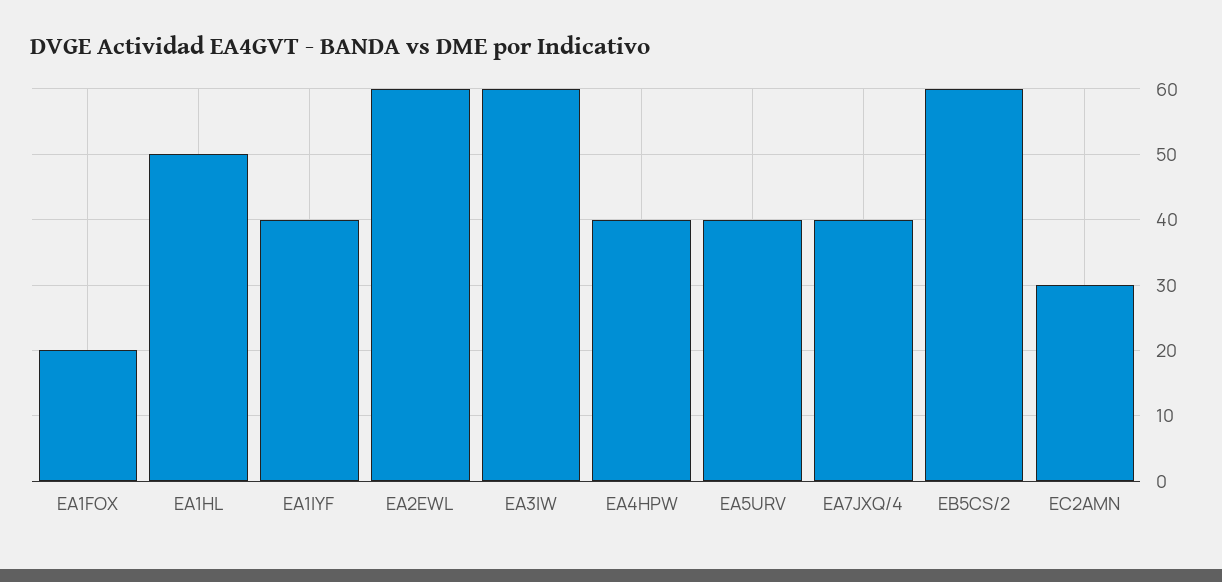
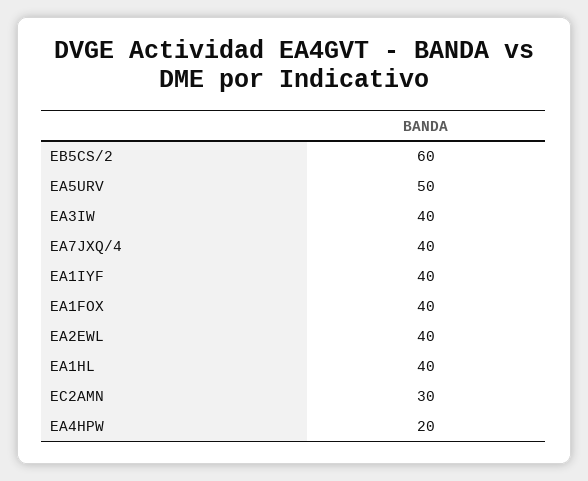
  {
-   "EA1FOX": 20,
+   "EA1FOX": 40,
-   "EA1HL": 50,
+   "EA1HL": 40,
    "EA1IYF": 40,
-   "EA2EWL": 60,
+   "EA2EWL": 40,
-   "EA3IW": 60,
+   "EA3IW": 40,
-   "EA4HPW": 40,
+   "EA4HPW": 20,
-   "EA5URV": 40,
+   "EA5URV": 50,
    "EA7JXQ/4": 40,
    "EB5CS/2": 60,
    "EC2AMN": 30
  }

